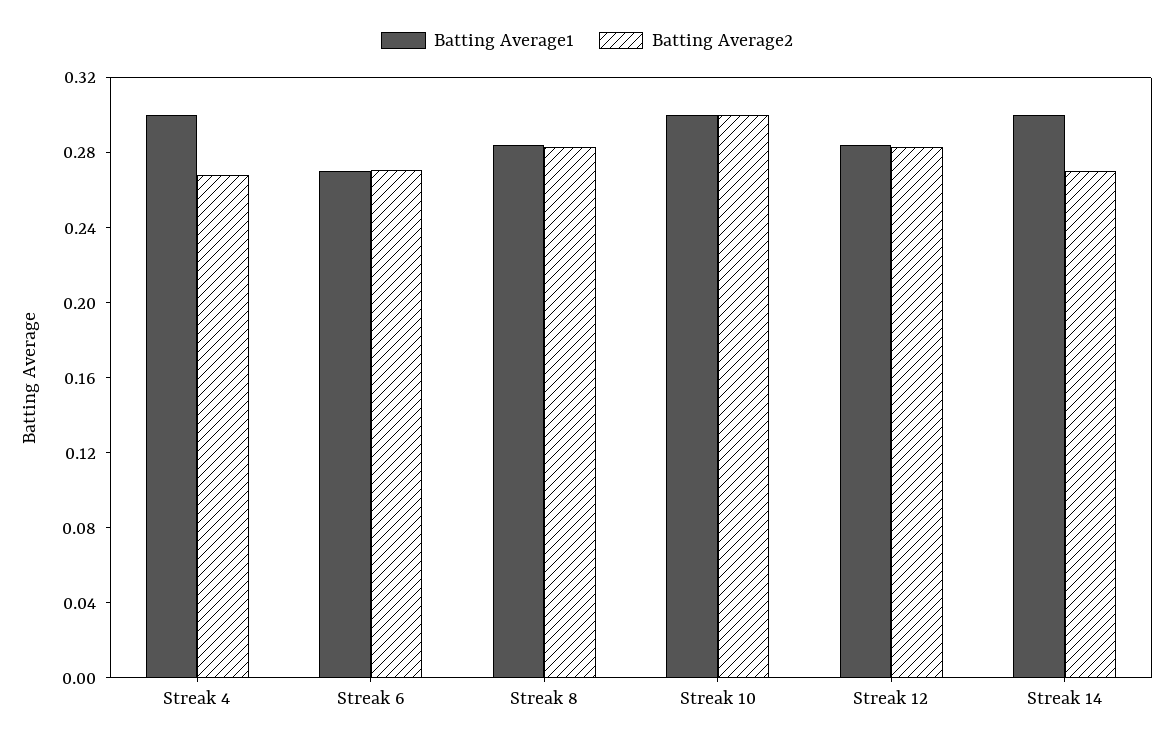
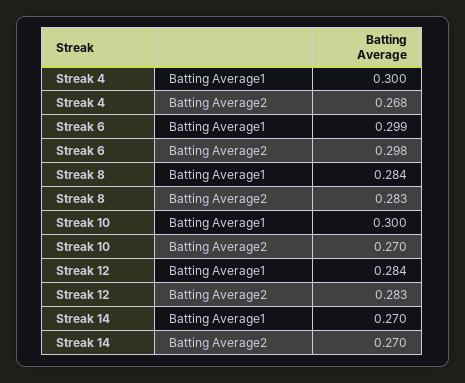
  {
    "Batting Average1": {
      "Streak 4": 0.3,
-     "Streak 6": 0.27,
+     "Streak 6": 0.299,
      "Streak 8": 0.284,
      "Streak 10": 0.3,
      "Streak 12": 0.284,
-     "Streak 14": 0.3
+     "Streak 14": 0.27
    },
    "Batting Average2": {
      "Streak 4": 0.268,
-     "Streak 6": 0.27,
+     "Streak 6": 0.298,
      "Streak 8": 0.283,
-     "Streak 10": 0.3,
+     "Streak 10": 0.27,
      "Streak 12": 0.283,
      "Streak 14": 0.27
    }
  }

